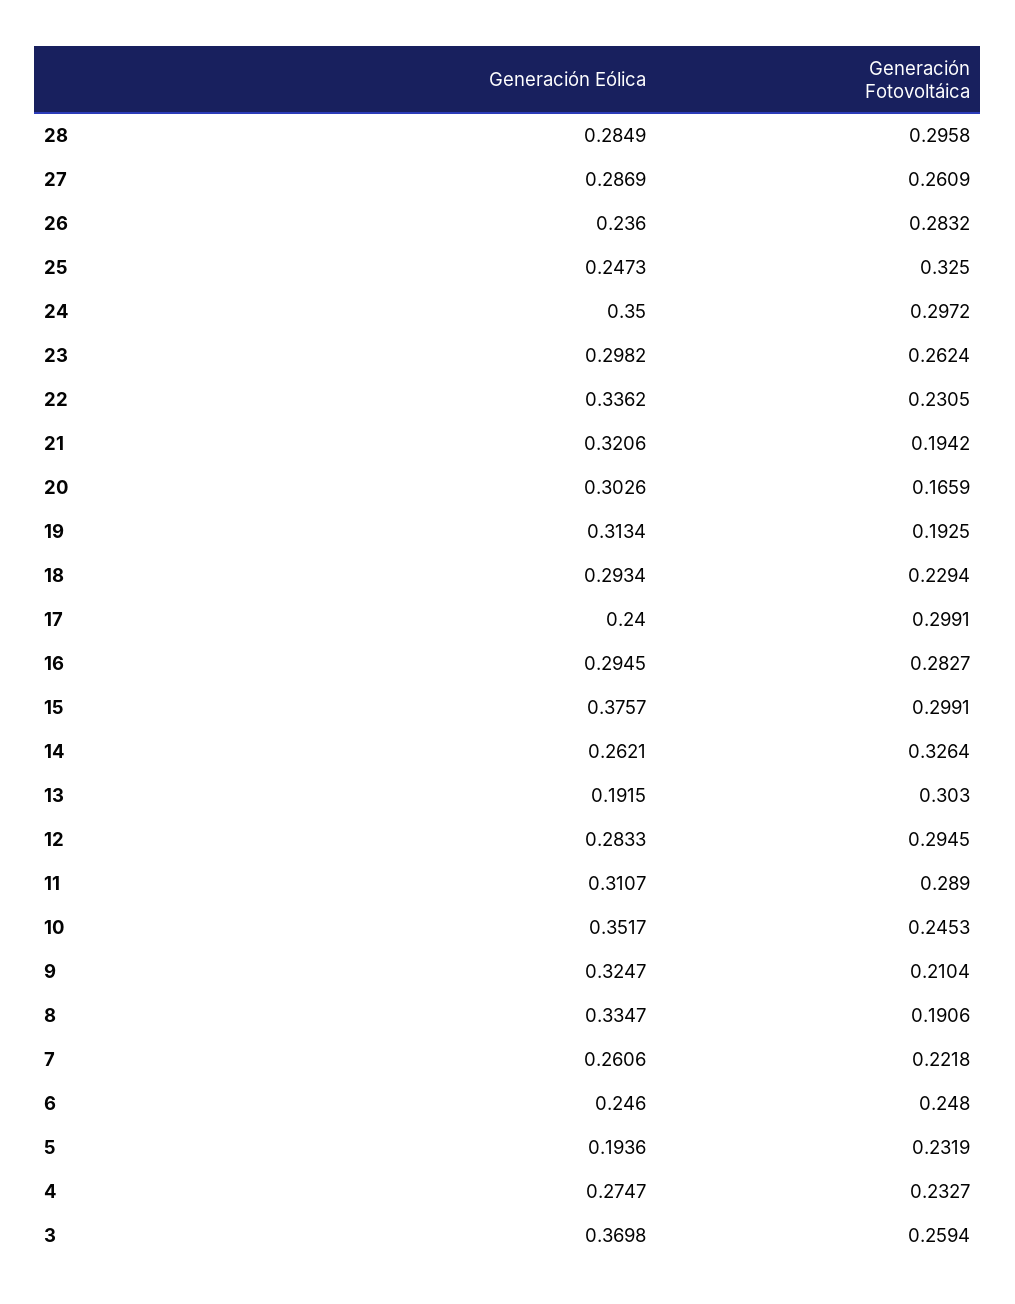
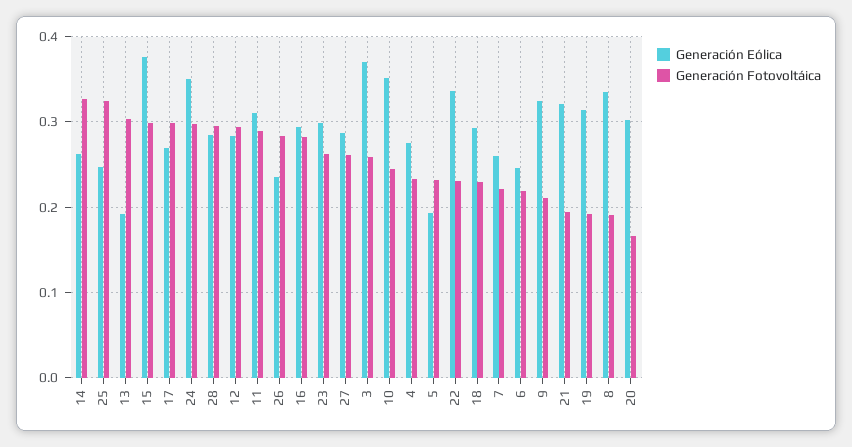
  {
    "Generación Eólica": {
      "28": 0.2849,
      "27": 0.2869,
      "26": 0.236,
      "25": 0.2473,
      "24": 0.35,
      "23": 0.2982,
      "22": 0.3362,
      "21": 0.3206,
      "20": 0.3026,
      "19": 0.3134,
      "18": 0.2934,
-     "17": 0.24,
+     "17": 0.27,
      "16": 0.2945,
      "15": 0.3757,
      "14": 0.2621,
      "13": 0.1915,
      "12": 0.2833,
      "11": 0.3107,
      "10": 0.3517,
      "9": 0.3247,
      "8": 0.3347,
      "7": 0.2606,
      "6": 0.246,
      "5": 0.1936,
      "4": 0.2747,
      "3": 0.3698
    },
    "Generación Fotovoltáica": {
      "28": 0.2958,
      "27": 0.2609,
      "26": 0.2832,
      "25": 0.325,
      "24": 0.2972,
      "23": 0.2624,
      "22": 0.2305,
      "21": 0.1942,
      "20": 0.1659,
      "19": 0.1925,
      "18": 0.2294,
      "17": 0.2991,
      "16": 0.2827,
      "15": 0.2991,
      "14": 0.3264,
      "13": 0.303,
      "12": 0.2945,
      "11": 0.289,
      "10": 0.2453,
      "9": 0.2104,
      "8": 0.1906,
      "7": 0.2218,
-     "6": 0.248,
+     "6": 0.22,
      "5": 0.2319,
      "4": 0.2327,
      "3": 0.2594
    }
  }

